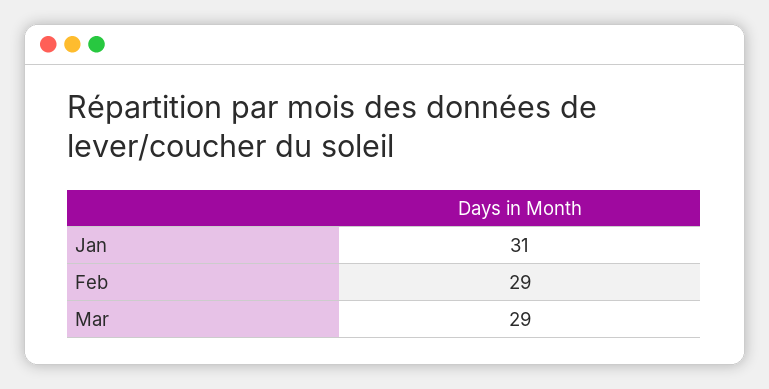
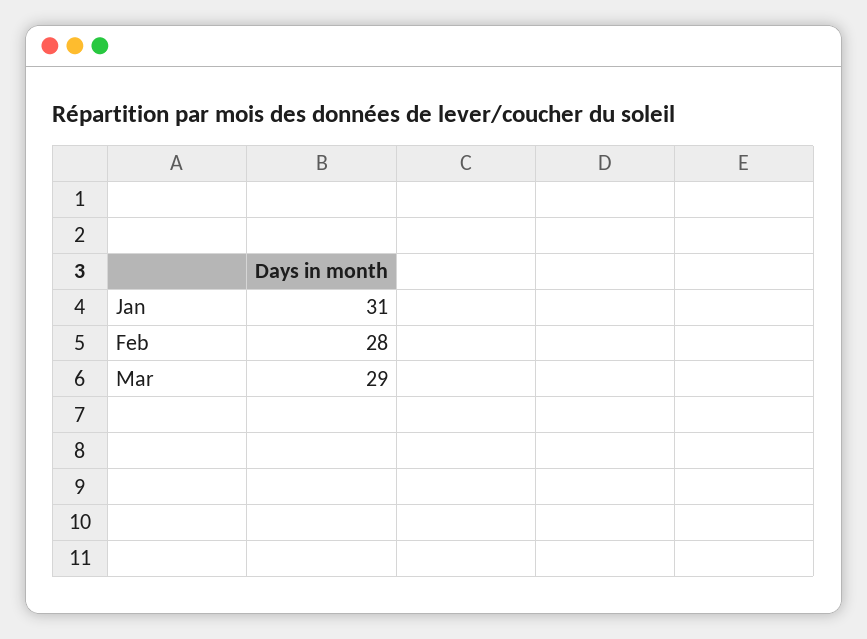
  {
    "Jan": 31,
-   "Feb": 29,
+   "Feb": 28,
    "Mar": 29
  }

